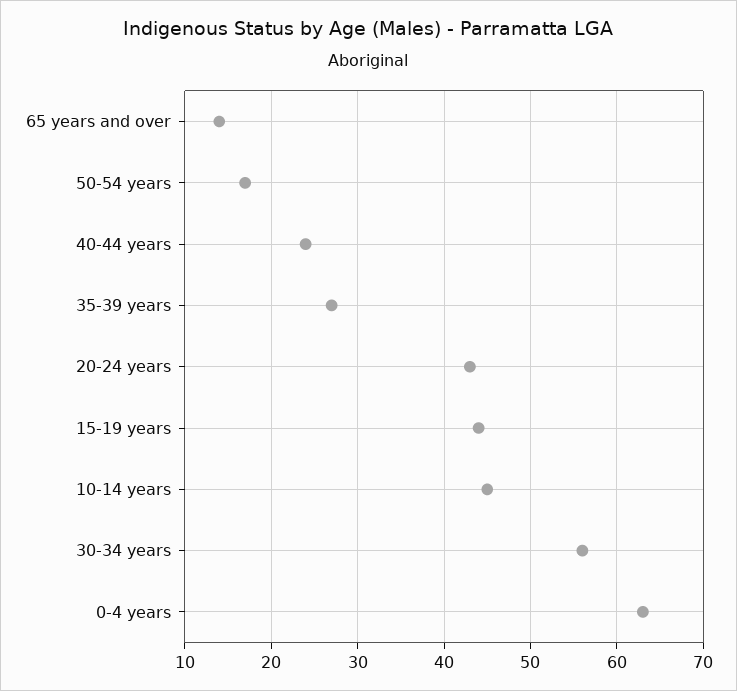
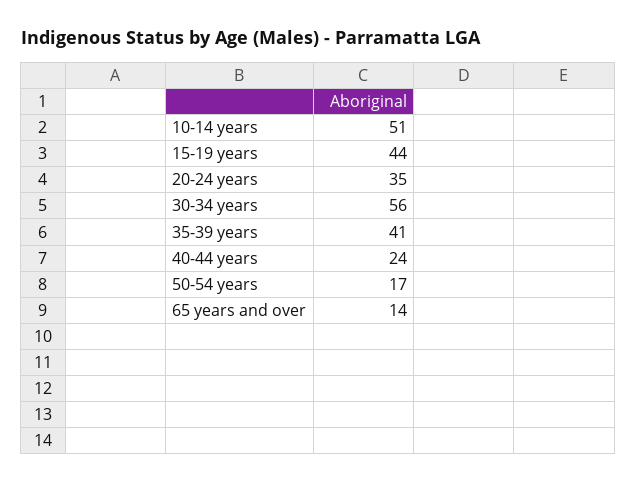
  {
    "65 years and over": 14,
    "50-54 years": 17,
    "40-44 years": 24,
-   "35-39 years": 27,
+   "35-39 years": 41,
-   "20-24 years": 43,
+   "20-24 years": 35,
    "15-19 years": 44,
-   "10-14 years": 45,
+   "10-14 years": 51,
-   "30-34 years": 56,
+   "30-34 years": 56
-   "0-4 years": 63
  }

